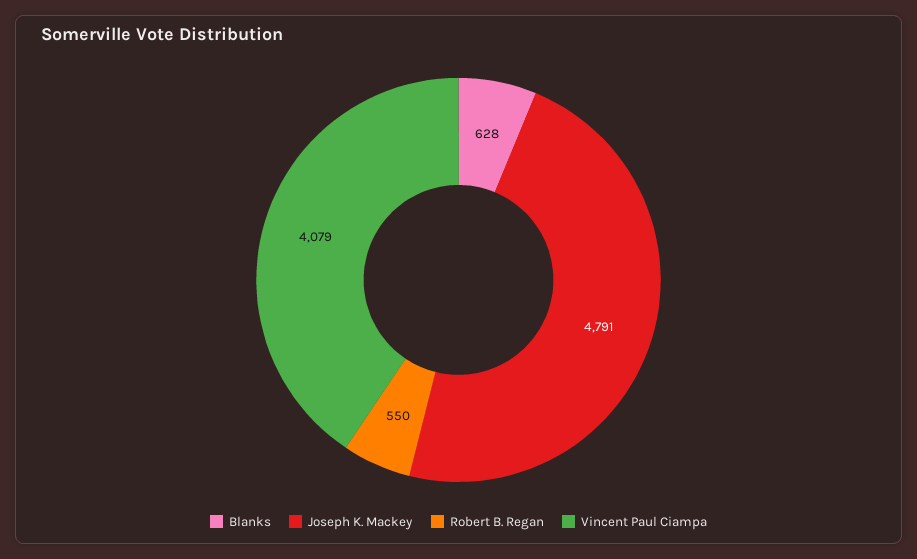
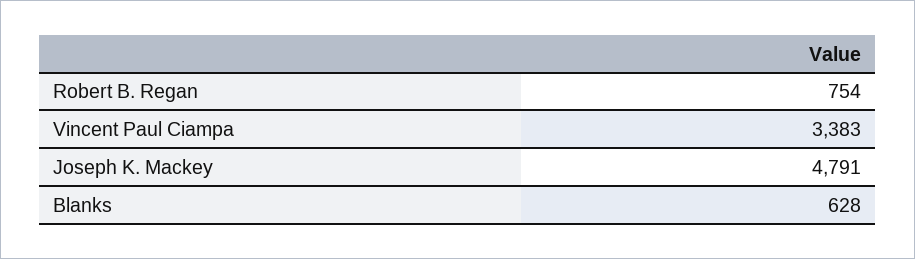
  {
    "Blanks": 628,
    "Joseph K. Mackey": 4791,
-   "Robert B. Regan": 550,
+   "Robert B. Regan": 754,
-   "Vincent Paul Ciampa": 4079
+   "Vincent Paul Ciampa": 3383
  }

